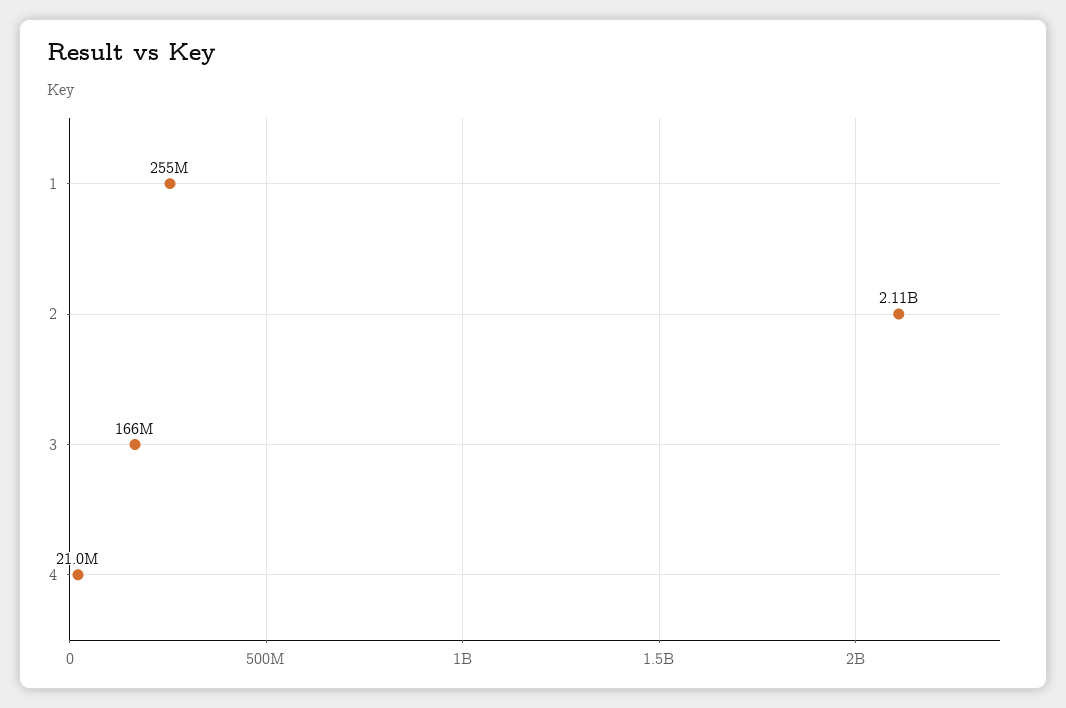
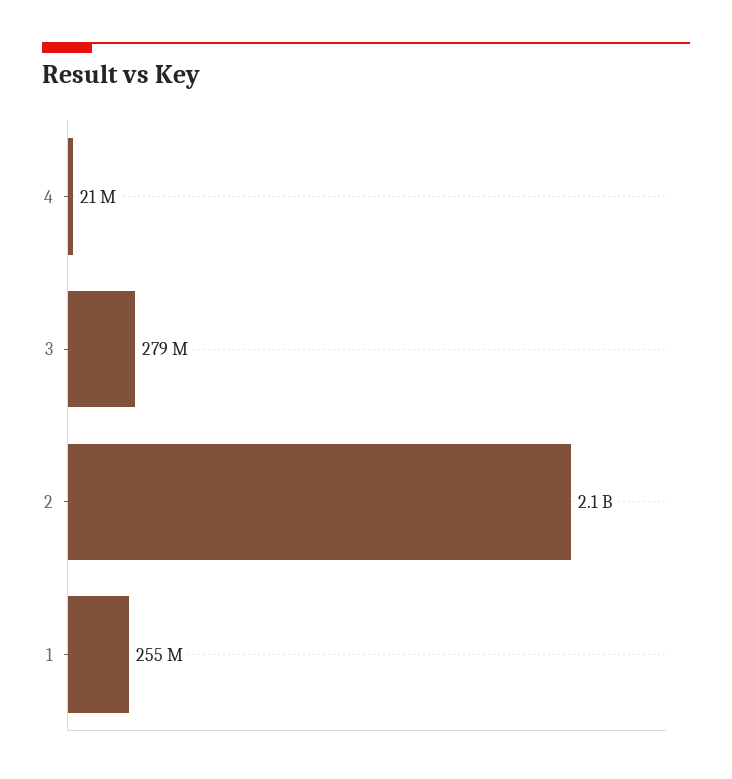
  {
    "1": 255000000,
    "2": 2110000000,
-   "3": 166000000,
+   "3": 279000000,
    "4": 21000000
  }

